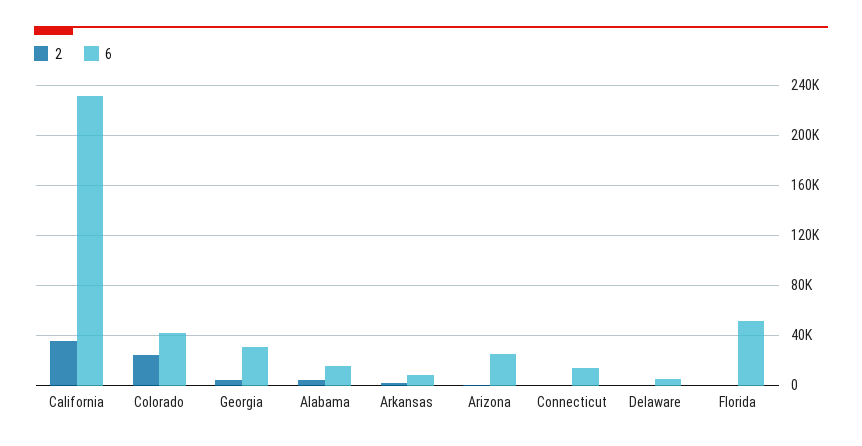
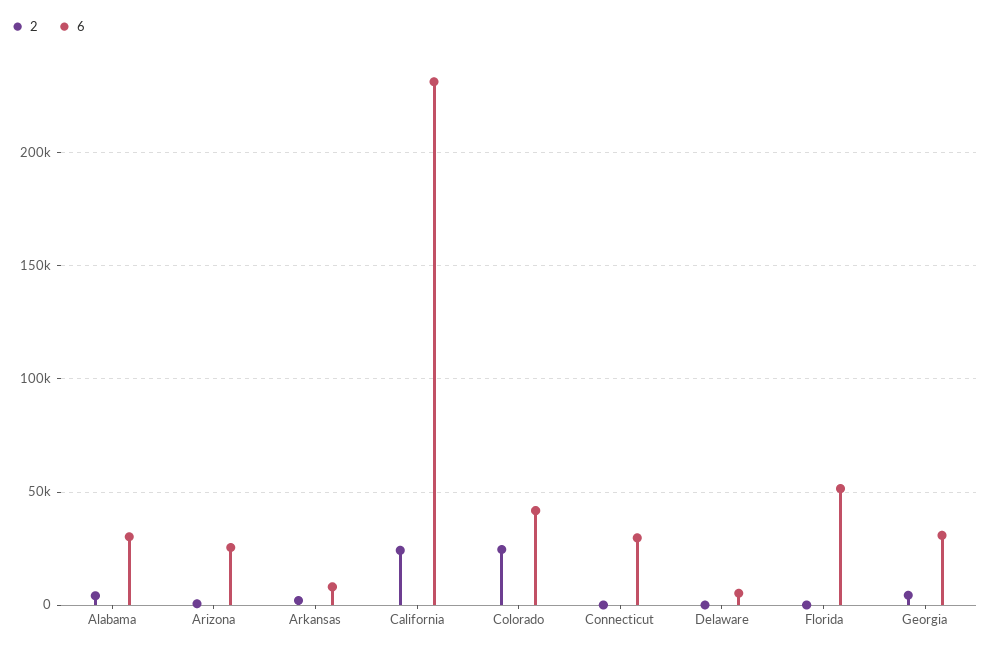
  {
    "2": {
-     "California": 35000,
+     "California": 25000,
      "Colorado": 25000,
      "Georgia": 5000,
      "Alabama": 5000,
      "Arkansas": 0,
      "Arizona": 0,
      "Connecticut": 0,
      "Delaware": 0,
      "Florida": 0
    },
    "6": {
      "California": 230000,
      "Colorado": 40000,
      "Georgia": 30000,
-     "Alabama": 15000,
+     "Alabama": 30000,
      "Arkansas": 10000,
      "Arizona": 25000,
-     "Connecticut": 15000,
+     "Connecticut": 30000,
      "Delaware": 5000,
      "Florida": 50000
    }
  }

